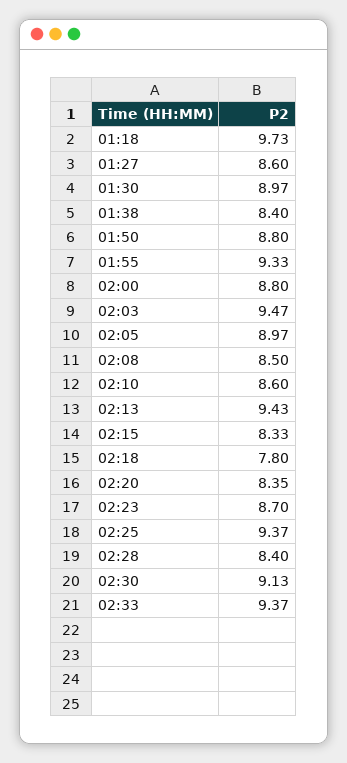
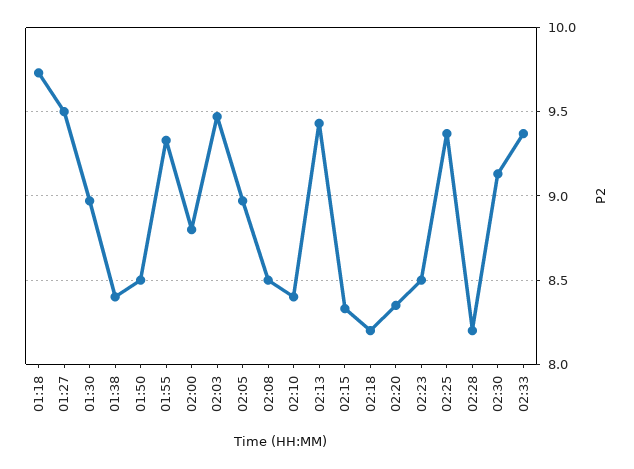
  {
    "01:18": 9.73,
-   "01:27": 8.6,
+   "01:27": 9.5,
    "01:30": 8.97,
    "01:38": 8.4,
-   "01:50": 8.8,
+   "01:50": 8.5,
    "01:55": 9.33,
    "02:00": 8.8,
    "02:03": 9.47,
    "02:05": 8.97,
    "02:08": 8.5,
-   "02:10": 8.6,
+   "02:10": 8.4,
    "02:13": 9.43,
    "02:15": 8.33,
-   "02:18": 7.8,
+   "02:18": 8.2,
    "02:20": 8.35,
-   "02:23": 8.7,
+   "02:23": 8.5,
    "02:25": 9.37,
-   "02:28": 8.4,
+   "02:28": 8.2,
    "02:30": 9.13,
    "02:33": 9.37
  }

